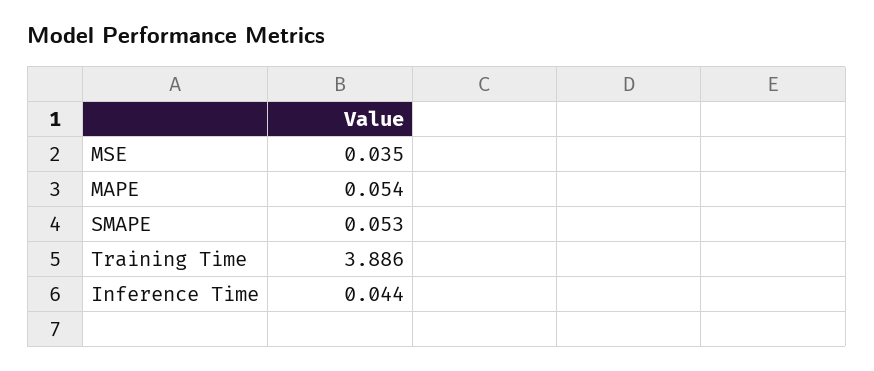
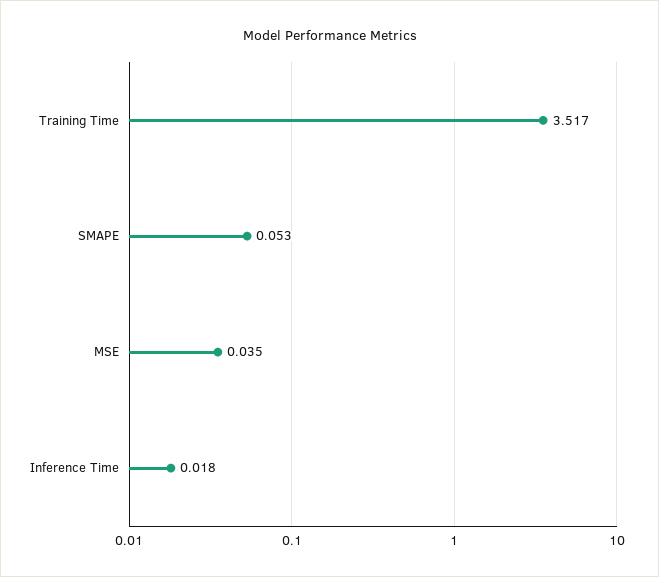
  {
    "MSE": 0.035,
-   "MAPE": 0.054,
    "SMAPE": 0.053,
-   "Training Time": 3.886,
+   "Training Time": 3.517,
-   "Inference Time": 0.044
+   "Inference Time": 0.018
  }

